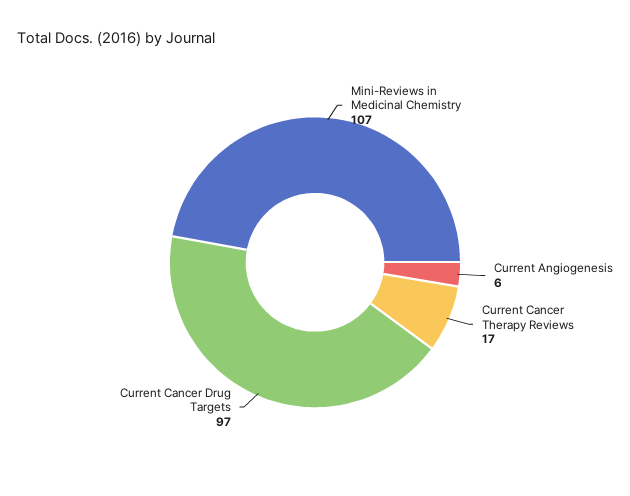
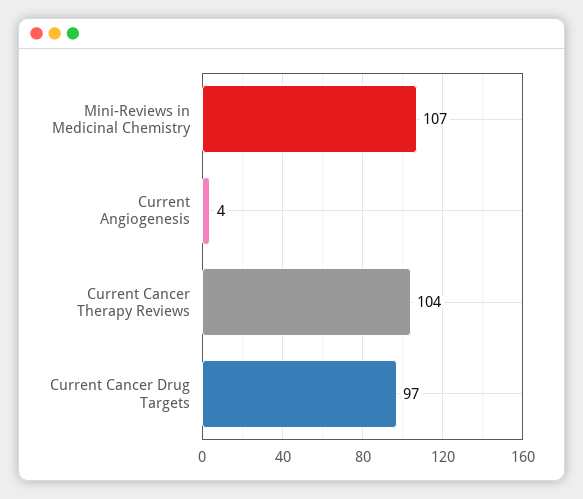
  {
    "Mini-Reviews in Medicinal Chemistry": 107,
-   "Current Angiogenesis": 6,
+   "Current Angiogenesis": 4,
-   "Current Cancer Therapy Reviews": 17,
+   "Current Cancer Therapy Reviews": 104,
    "Current Cancer Drug Targets": 97
  }

